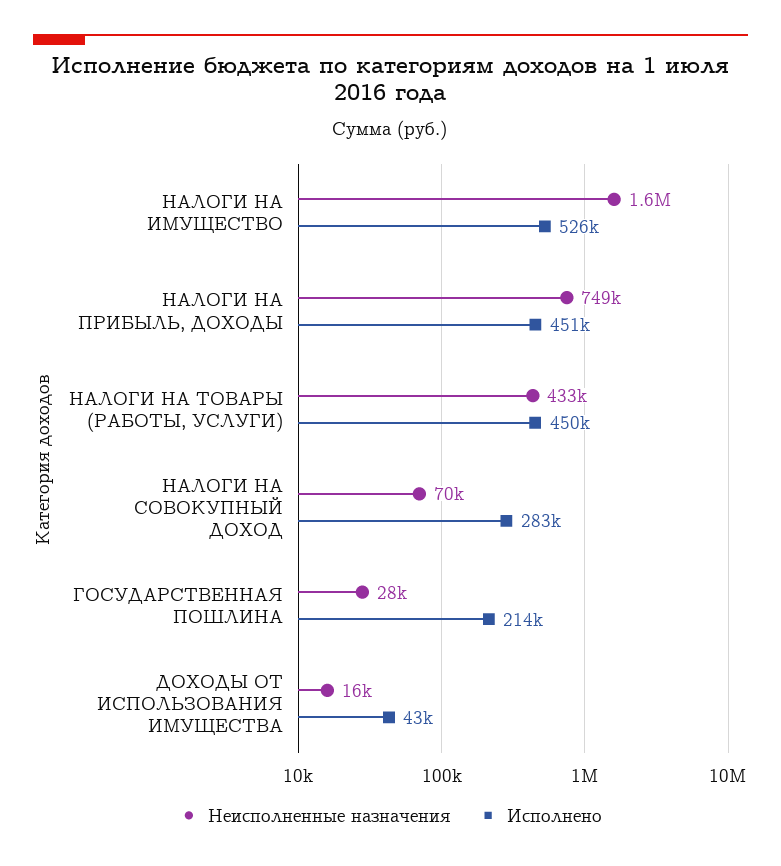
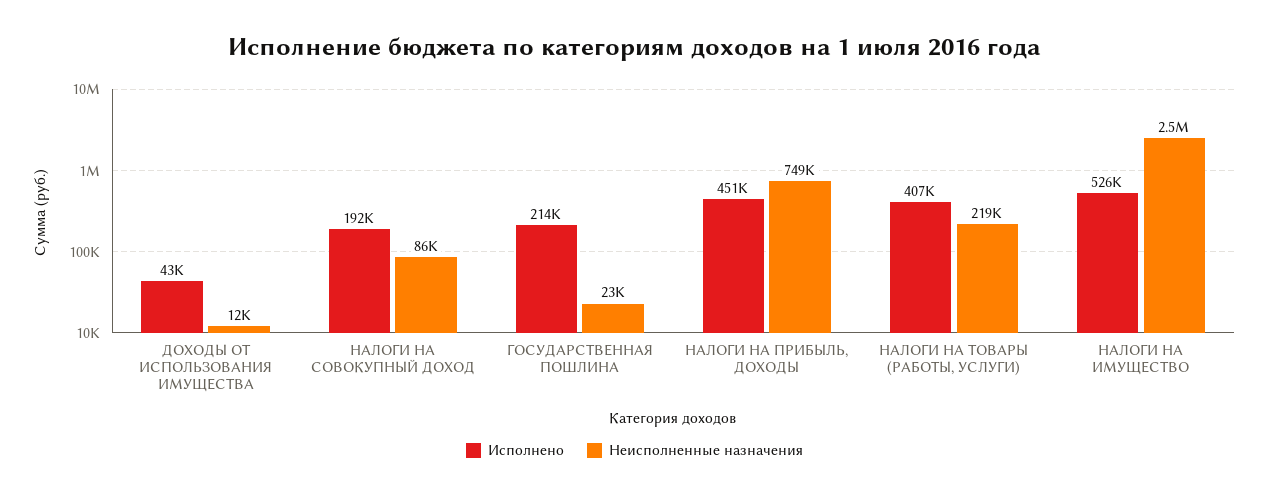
  {
    "Неисполненные назначения": {
-     "НАЛОГИ НА ИМУЩЕСТВО": 1600000,
+     "НАЛОГИ НА ИМУЩЕСТВО": 2500000,
      "НАЛОГИ НА ПРИБЫЛЬ, ДОХОДЫ": 749000,
-     "НАЛОГИ НА ТОВАРЫ (РАБОТЫ, УСЛУГИ)": 433000,
+     "НАЛОГИ НА ТОВАРЫ (РАБОТЫ, УСЛУГИ)": 219000,
-     "НАЛОГИ НА СОВОКУПНЫЙ ДОХОД": 70000,
+     "НАЛОГИ НА СОВОКУПНЫЙ ДОХОД": 86000,
-     "ГОСУДАРСТВЕННАЯ ПОШЛИНА": 28000,
+     "ГОСУДАРСТВЕННАЯ ПОШЛИНА": 23000,
-     "ДОХОДЫ ОТ ИСПОЛЬЗОВАНИЯ ИМУЩЕСТВА": 16000
+     "ДОХОДЫ ОТ ИСПОЛЬЗОВАНИЯ ИМУЩЕСТВА": 12000
    },
    "Исполнено": {
      "НАЛОГИ НА ИМУЩЕСТВО": 526000,
      "НАЛОГИ НА ПРИБЫЛЬ, ДОХОДЫ": 451000,
-     "НАЛОГИ НА ТОВАРЫ (РАБОТЫ, УСЛУГИ)": 450000,
+     "НАЛОГИ НА ТОВАРЫ (РАБОТЫ, УСЛУГИ)": 407000,
-     "НАЛОГИ НА СОВОКУПНЫЙ ДОХОД": 283000,
+     "НАЛОГИ НА СОВОКУПНЫЙ ДОХОД": 192000,
      "ГОСУДАРСТВЕННАЯ ПОШЛИНА": 214000,
      "ДОХОДЫ ОТ ИСПОЛЬЗОВАНИЯ ИМУЩЕСТВА": 43000
    }
  }

